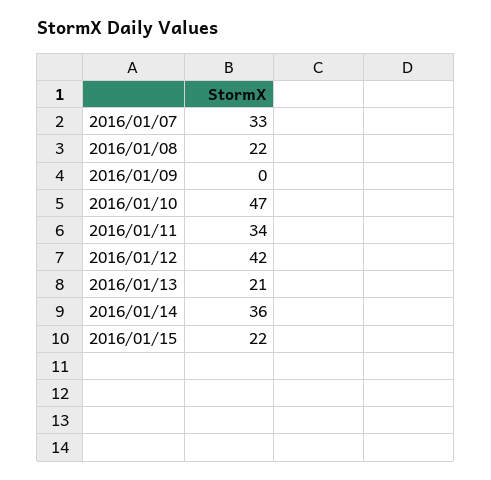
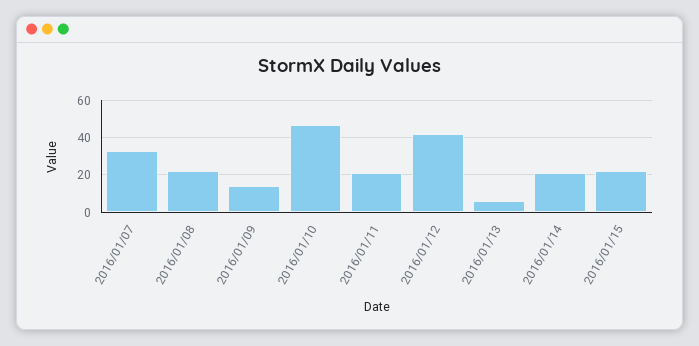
  {
    "2016/01/07": 33,
    "2016/01/08": 22,
-   "2016/01/09": 0,
+   "2016/01/09": 15,
    "2016/01/10": 47,
-   "2016/01/11": 34,
+   "2016/01/11": 20,
    "2016/01/12": 42,
-   "2016/01/13": 21,
+   "2016/01/13": 5,
-   "2016/01/14": 36,
+   "2016/01/14": 20,
    "2016/01/15": 22
  }

